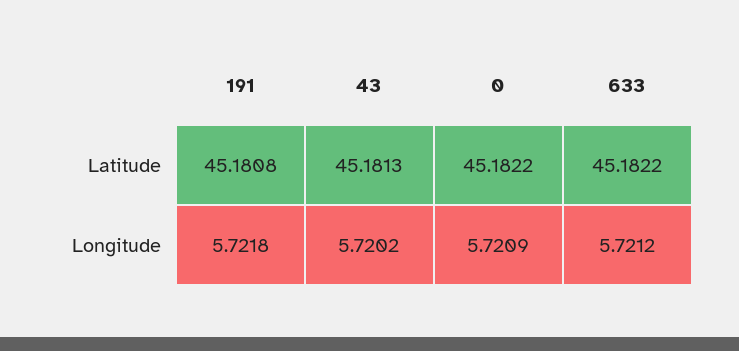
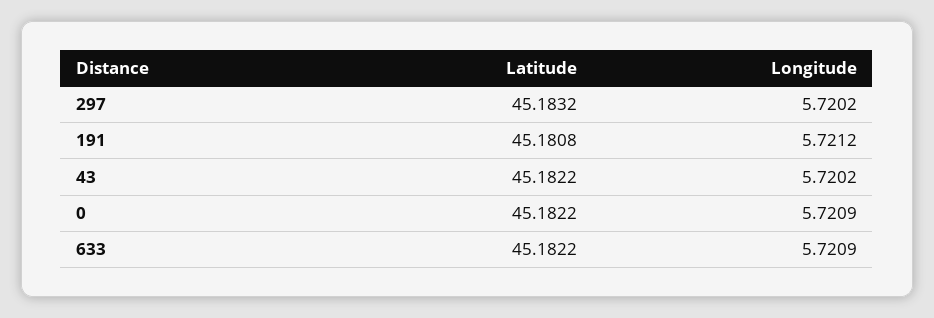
  {
    "191": {
      "Latitude": 45.1808,
-     "Longitude": 5.7218
+     "Longitude": 5.7212
    },
    "43": {
-     "Latitude": 45.1813,
+     "Latitude": 45.1822,
      "Longitude": 5.7202
    },
    "0": {
      "Latitude": 45.1822,
      "Longitude": 5.7209
    },
    "633": {
      "Latitude": 45.1822,
-     "Longitude": 5.7212
+     "Longitude": 5.7209
-   }
+   },
+   "297": {
+     "Latitude": 45.1832,
+     "Longitude": 5.7202
+   }
  }

